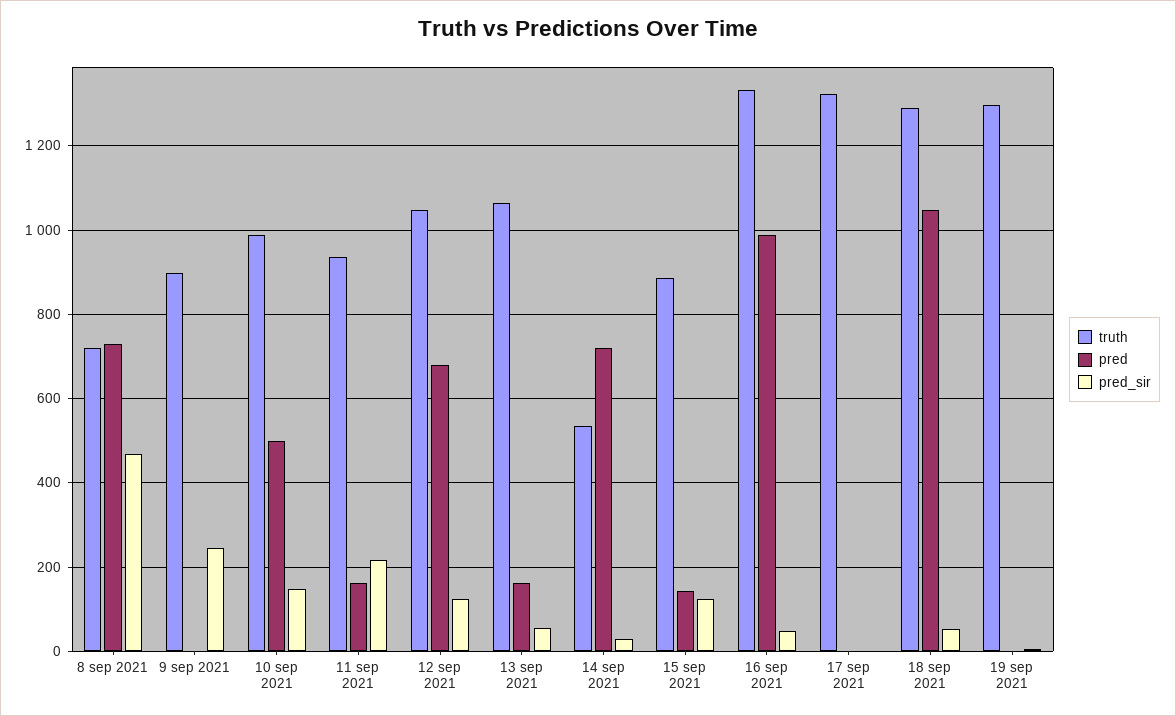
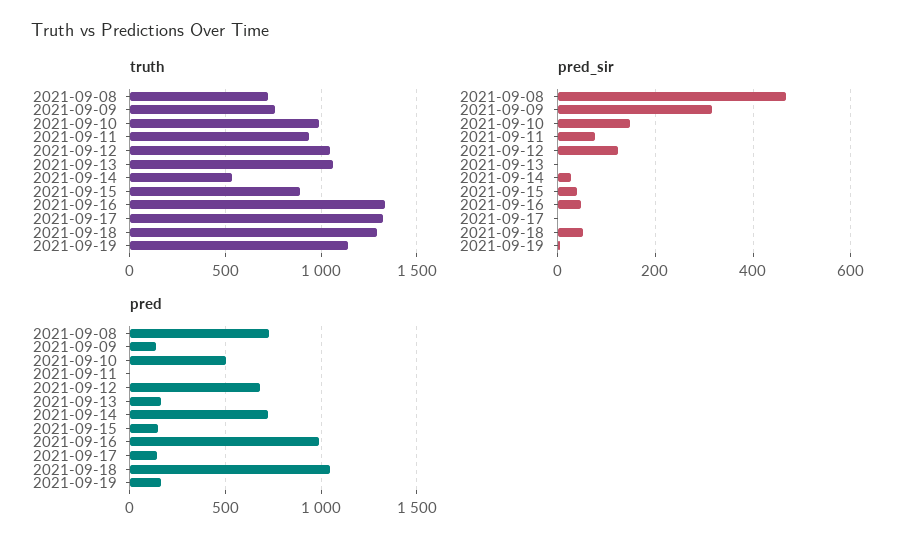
  {
    "truth": {
      "8 sep 2021": 720,
-     "9 sep 2021": 900,
+     "9 sep 2021": 750,
      "10 sep 2021": 980,
      "11 sep 2021": 940,
      "12 sep 2021": 1040,
      "13 sep 2021": 1060,
      "14 sep 2021": 540,
      "15 sep 2021": 880,
      "16 sep 2021": 1340,
      "17 sep 2021": 1320,
      "18 sep 2021": 1300,
-     "19 sep 2021": 1300
+     "19 sep 2021": 1150
    },
    "pred": {
      "8 sep 2021": 720,
-     "9 sep 2021": 0,
+     "9 sep 2021": 150,
      "10 sep 2021": 500,
-     "11 sep 2021": 160,
+     "11 sep 2021": 0,
      "12 sep 2021": 680,
      "13 sep 2021": 160,
      "14 sep 2021": 720,
      "15 sep 2021": 140,
      "16 sep 2021": 980,
-     "17 sep 2021": 0,
+     "17 sep 2021": 150,
      "18 sep 2021": 1040,
-     "19 sep 2021": 0
+     "19 sep 2021": 150
    },
    "pred_sir": {
      "8 sep 2021": 460,
-     "9 sep 2021": 240,
+     "9 sep 2021": 320,
      "10 sep 2021": 140,
-     "11 sep 2021": 220,
+     "11 sep 2021": 80,
      "12 sep 2021": 120,
-     "13 sep 2021": 60,
+     "13 sep 2021": 0,
      "14 sep 2021": 20,
-     "15 sep 2021": 120,
+     "15 sep 2021": 40,
      "16 sep 2021": 40,
      "17 sep 2021": 0,
      "18 sep 2021": 60,
      "19 sep 2021": 0
    }
  }

